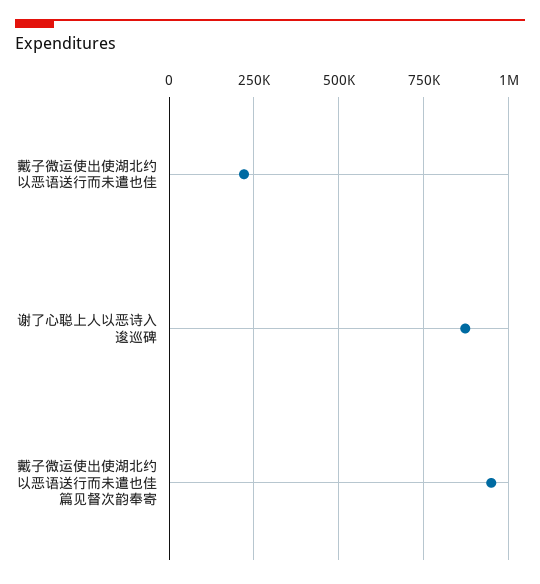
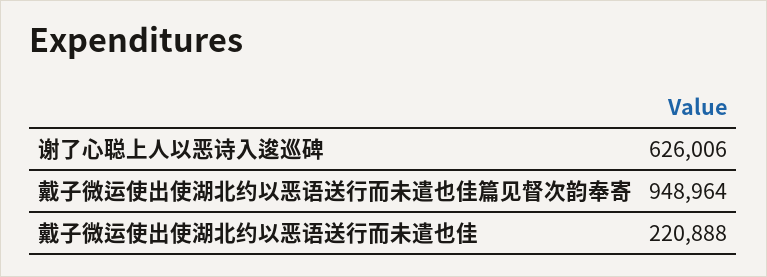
  {
    "戴子微运使出使湖北约以恶语送行而未遣也佳": 220888,
-   "谢了心聪上人以恶诗入逡巡碑": 875000,
+   "谢了心聪上人以恶诗入逡巡碑": 626006,
    "戴子微运使出使湖北约以恶语送行而未遣也佳篇见督次韵奉寄": 948964
  }

